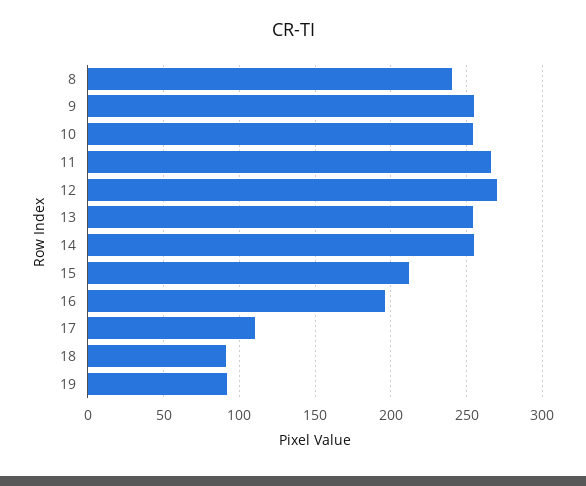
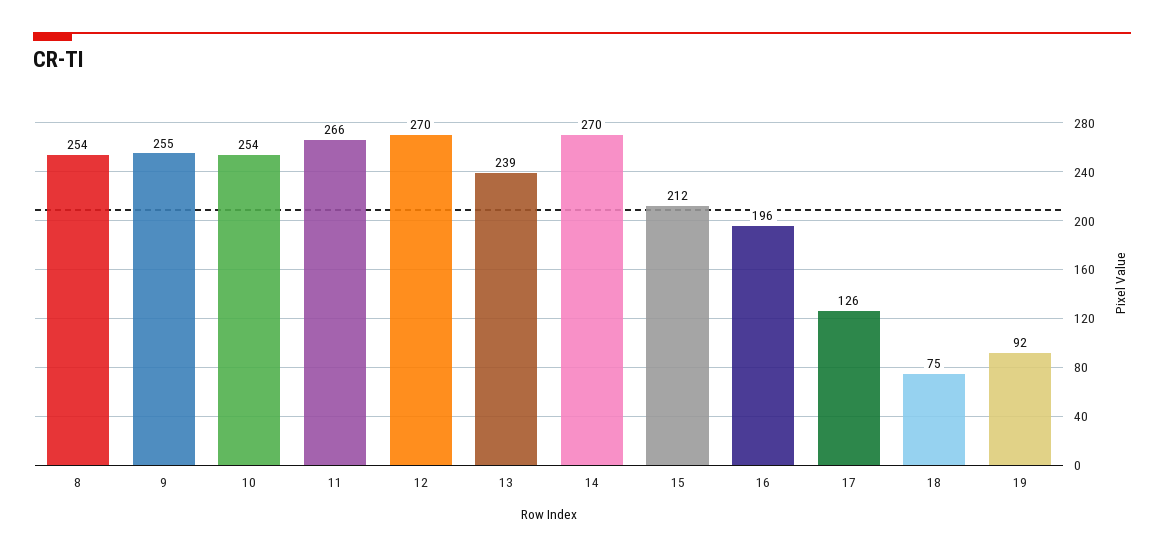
  {
-   "8": 240,
+   "8": 254,
    "9": 255,
    "10": 254,
    "11": 266,
    "12": 270,
-   "13": 255,
+   "13": 239,
-   "14": 255,
+   "14": 270,
    "15": 212,
    "16": 196,
-   "17": 110,
+   "17": 126,
-   "18": 90,
+   "18": 75,
    "19": 92
  }

